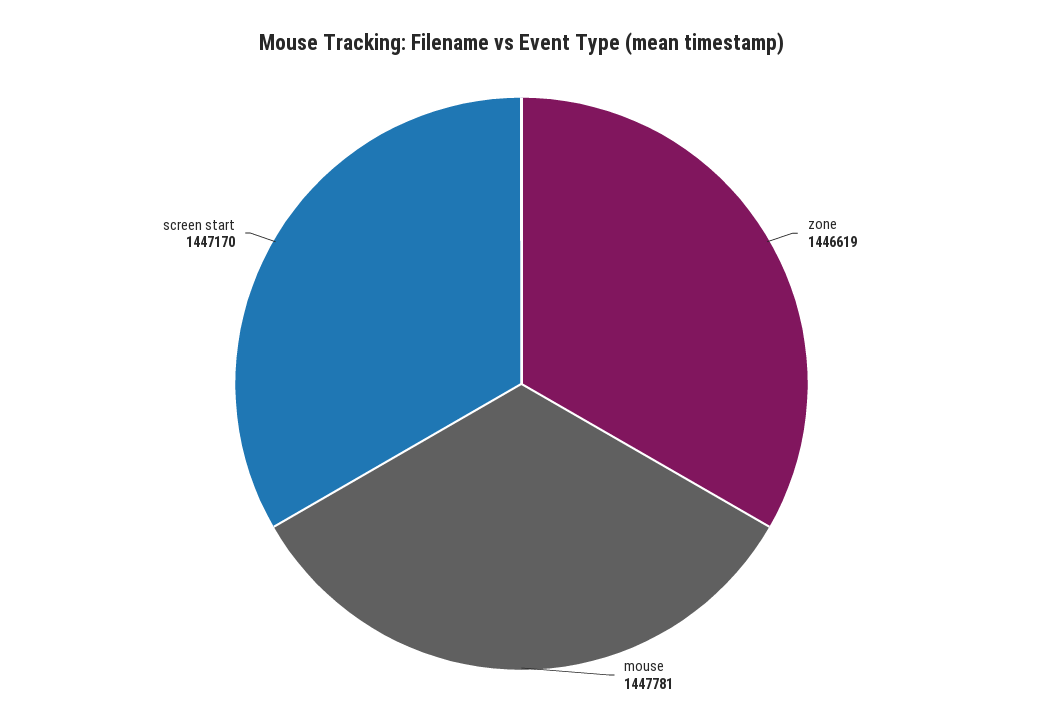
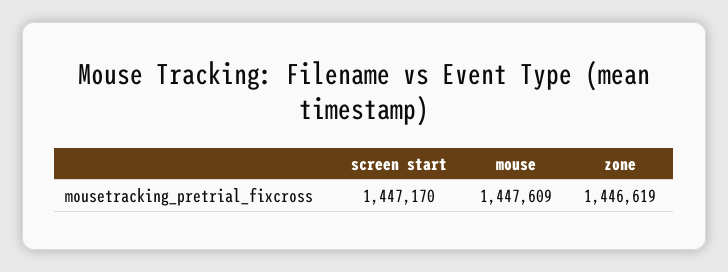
  {
    "zone": 1446619,
-   "mouse": 1447781,
+   "mouse": 1447609,
    "screen start": 1447170
  }

